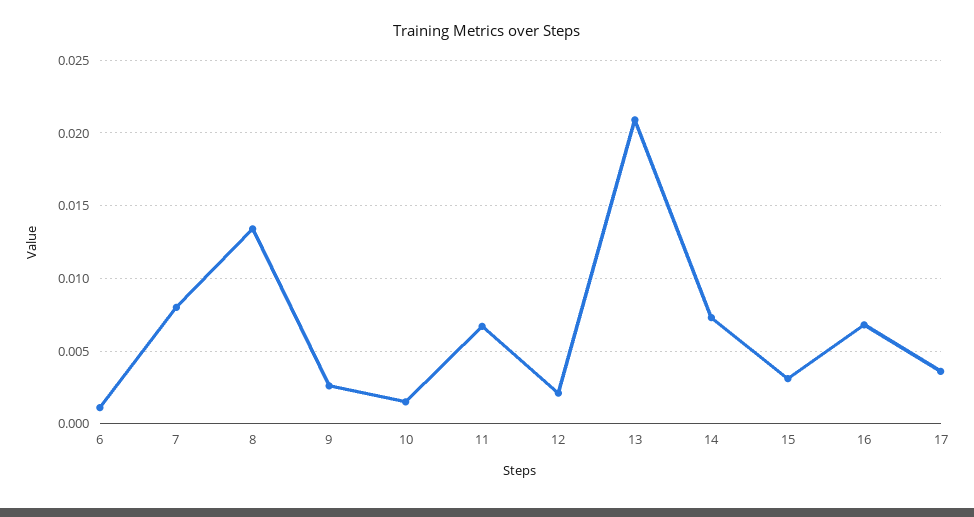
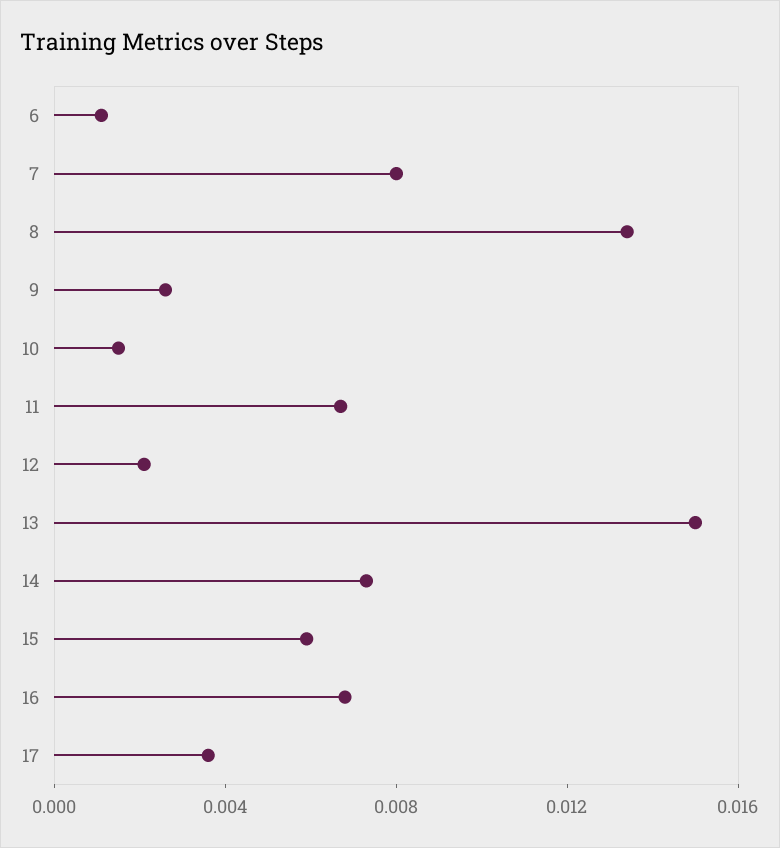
  {
    "6": 0.001,
    "7": 0.008,
    "8": 0.0135,
    "9": 0.0025,
    "10": 0.0015,
    "11": 0.0065,
    "12": 0.002,
-   "13": 0.021,
+   "13": 0.015,
    "14": 0.0075,
-   "15": 0.003,
+   "15": 0.006,
    "16": 0.007,
    "17": 0.0035
  }

